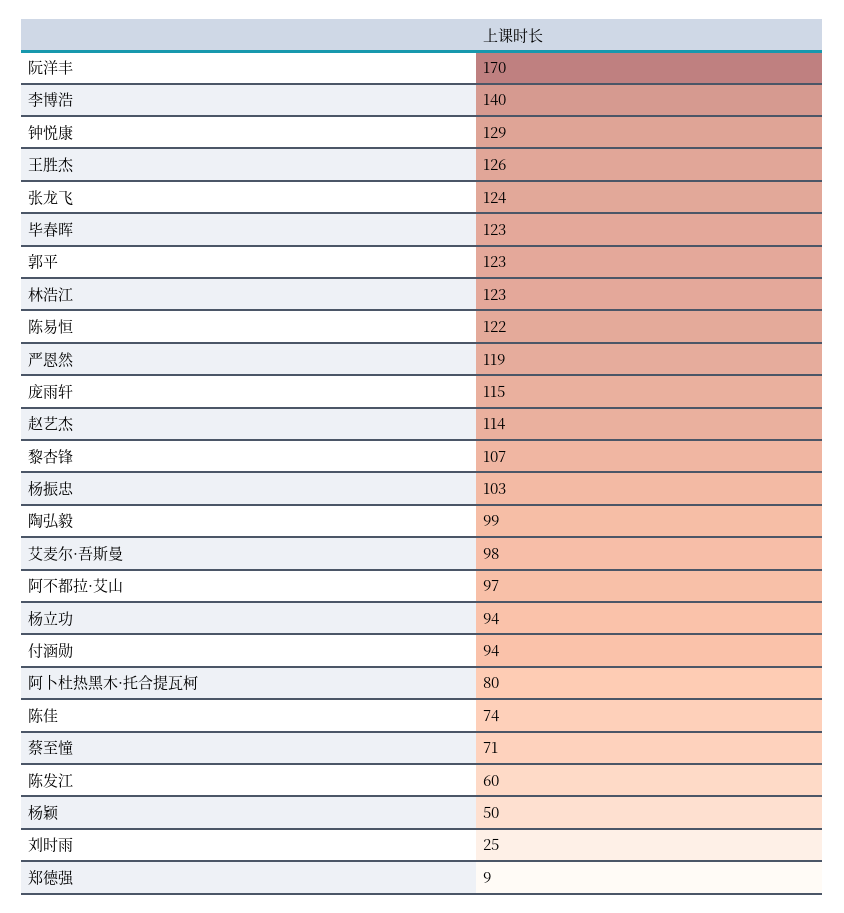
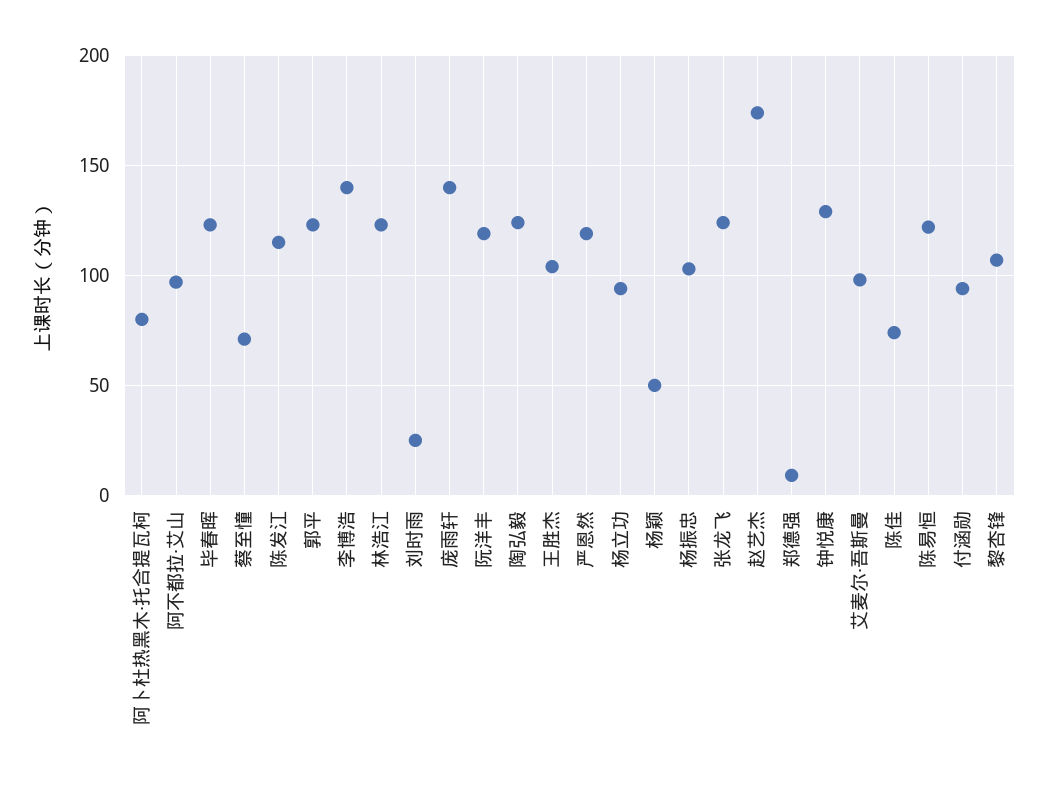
  {
-   "阮洋丰": 170,
+   "阮洋丰": 120,
    "李博浩": 140,
    "钟悦康": 129,
-   "王胜杰": 126,
+   "王胜杰": 105,
    "张龙飞": 124,
    "毕春晖": 123,
    "郭平": 123,
    "林浩江": 123,
    "陈易恒": 122,
    "严恩然": 119,
-   "庞雨轩": 115,
+   "庞雨轩": 140,
-   "赵艺杰": 114,
+   "赵艺杰": 175,
    "黎杏锋": 107,
    "杨振忠": 103,
-   "陶弘毅": 99,
+   "陶弘毅": 125,
    "艾麦尔·吾斯曼": 98,
    "阿不都拉·艾山": 97,
    "杨立功": 94,
    "付涵勋": 94,
    "阿卜杜热黑木·托合提瓦柯": 80,
    "陈佳": 74,
    "蔡至憧": 71,
-   "陈发江": 60,
+   "陈发江": 115,
    "杨颖": 50,
    "刘时雨": 25,
    "郑德强": 9
  }

